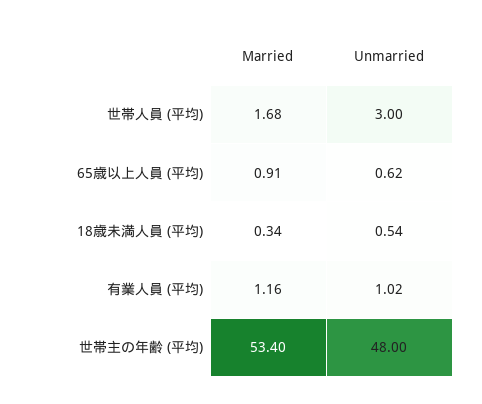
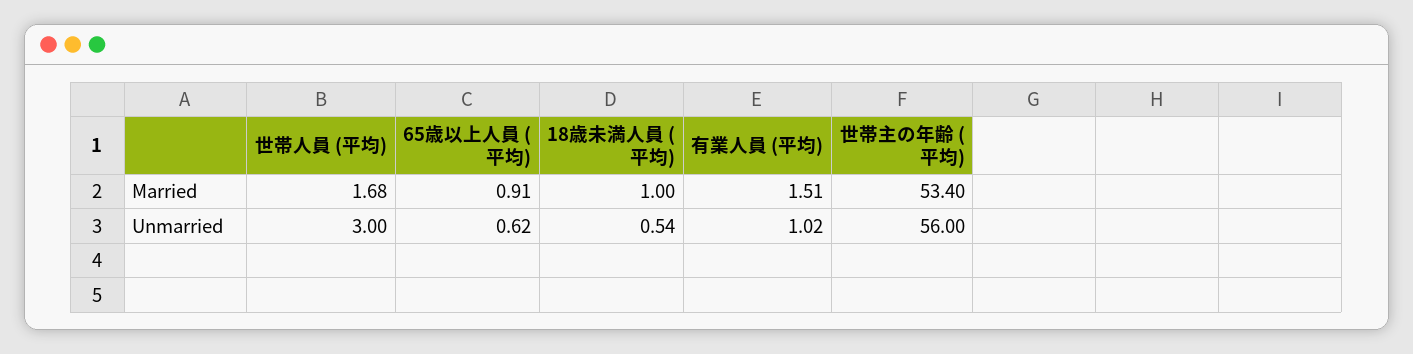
  {
    "Married": {
      "世帯人員 (平均)": 1.68,
      "65歳以上人員 (平均)": 0.91,
-     "18歳未満人員 (平均)": 0.34,
+     "18歳未満人員 (平均)": 1,
-     "有業人員 (平均)": 1.16,
+     "有業人員 (平均)": 1.51,
      "世帯主の年齢 (平均)": 53.4
    },
    "Unmarried": {
      "世帯人員 (平均)": 3,
      "65歳以上人員 (平均)": 0.62,
      "18歳未満人員 (平均)": 0.54,
      "有業人員 (平均)": 1.02,
-     "世帯主の年齢 (平均)": 48
+     "世帯主の年齢 (平均)": 56
    }
  }

